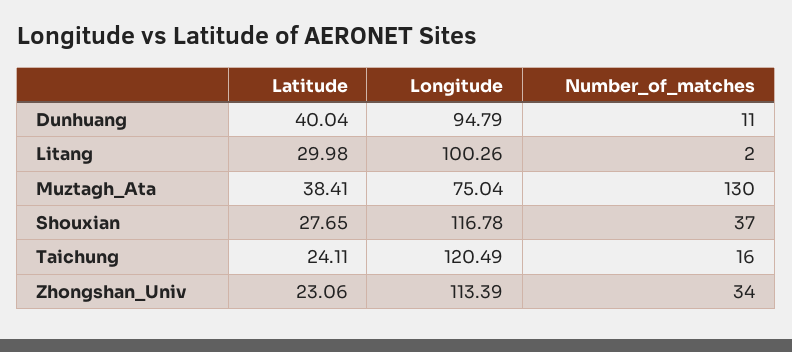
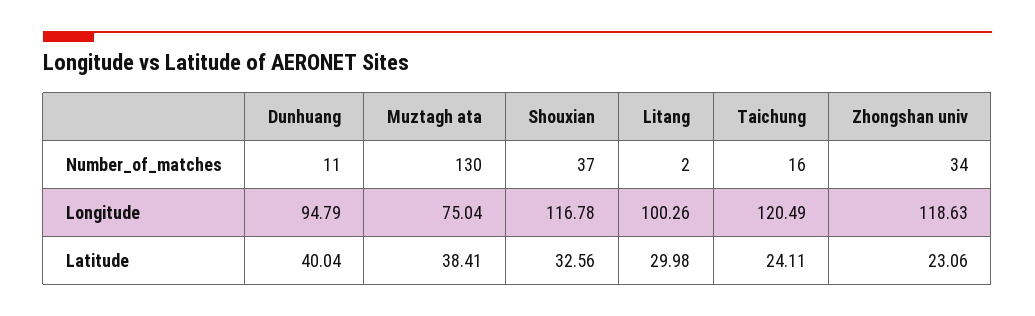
  {
    "Latitude": {
      "Dunhuang": 40.04,
      "Litang": 29.98,
      "Muztagh_Ata": 38.41,
-     "Shouxian": 27.65,
+     "Shouxian": 32.56,
      "Taichung": 24.11,
      "Zhongshan_Univ": 23.06
    },
    "Longitude": {
      "Dunhuang": 94.79,
      "Litang": 100.26,
      "Muztagh_Ata": 75.04,
      "Shouxian": 116.78,
      "Taichung": 120.49,
-     "Zhongshan_Univ": 113.39
+     "Zhongshan_Univ": 118.63
    },
    "Number_of_matches": {
      "Dunhuang": 11,
      "Litang": 2,
      "Muztagh_Ata": 130,
      "Shouxian": 37,
      "Taichung": 16,
      "Zhongshan_Univ": 34
    }
  }

